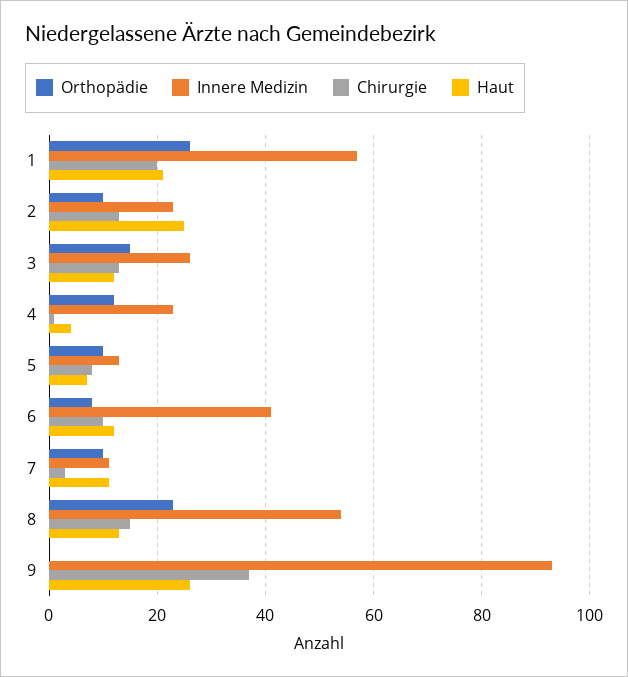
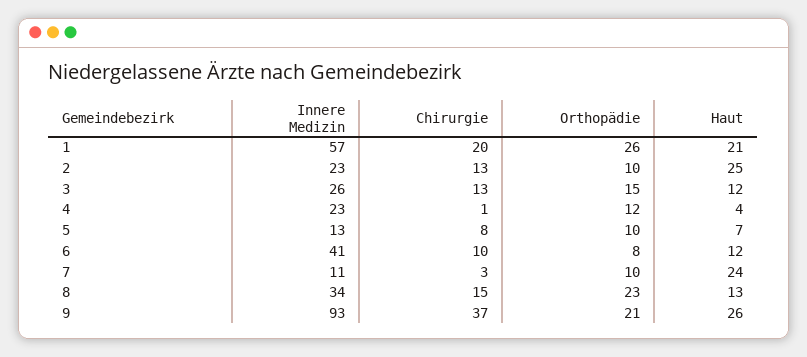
  {
    "Orthopädie": {
      "1": 26,
      "2": 10,
      "3": 15,
      "4": 12,
      "5": 10,
      "6": 8,
      "7": 10,
      "8": 23,
-     "9": 0
+     "9": 21
    },
    "Innere Medizin": {
      "1": 57,
      "2": 23,
      "3": 26,
      "4": 23,
      "5": 13,
      "6": 41,
      "7": 11,
-     "8": 55,
+     "8": 34,
      "9": 93
    },
    "Chirurgie": {
      "1": 20,
      "2": 13,
      "3": 13,
      "4": 1,
      "5": 8,
      "6": 10,
      "7": 3,
      "8": 15,
      "9": 37
    },
    "Haut": {
      "1": 21,
      "2": 25,
      "3": 12,
      "4": 4,
      "5": 7,
      "6": 12,
-     "7": 10,
+     "7": 24,
      "8": 13,
      "9": 26
    }
  }

